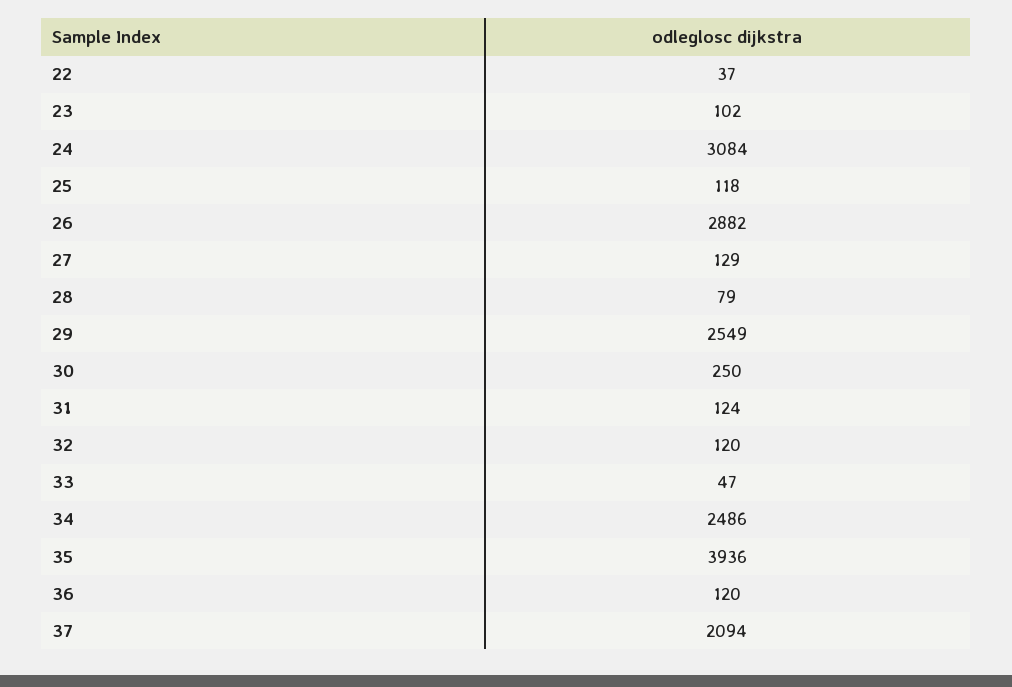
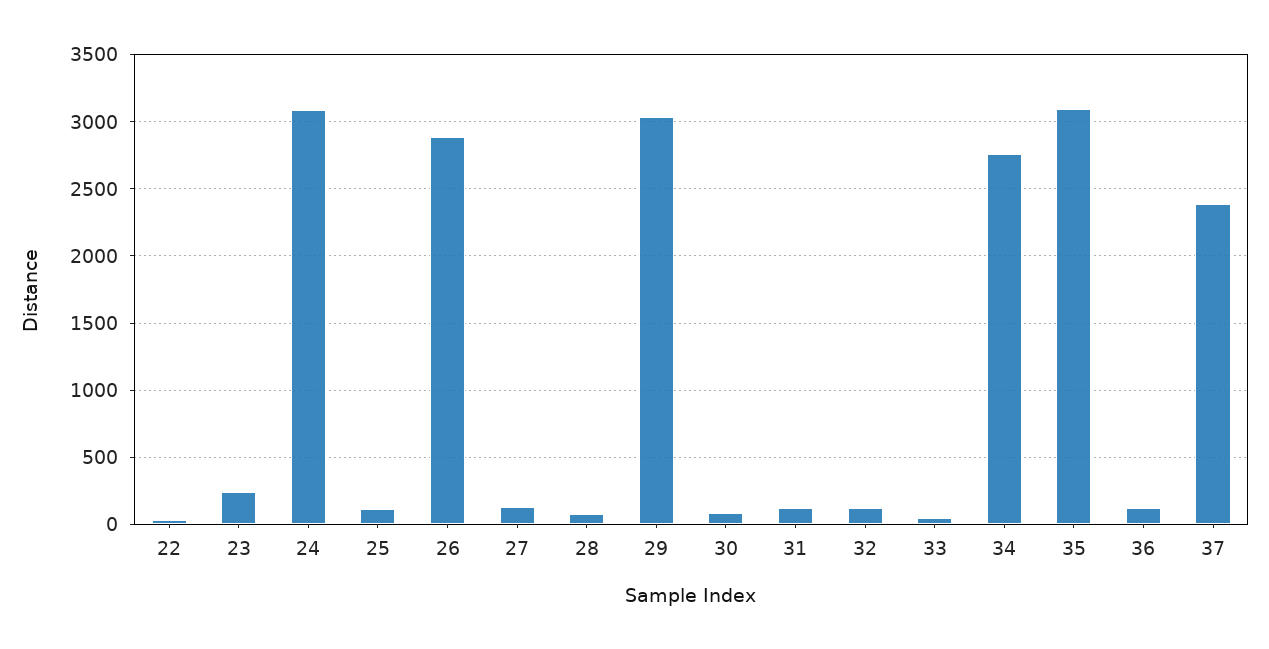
  {
    "22": 37,
-   "23": 102,
+   "23": 250,
    "24": 3084,
    "25": 118,
    "26": 2882,
    "27": 129,
    "28": 79,
-   "29": 2549,
+   "29": 3050,
-   "30": 250,
+   "30": 100,
    "31": 124,
    "32": 120,
    "33": 47,
-   "34": 2486,
+   "34": 2750,
-   "35": 3936,
+   "35": 3100,
    "36": 120,
-   "37": 2094
+   "37": 2400
  }

